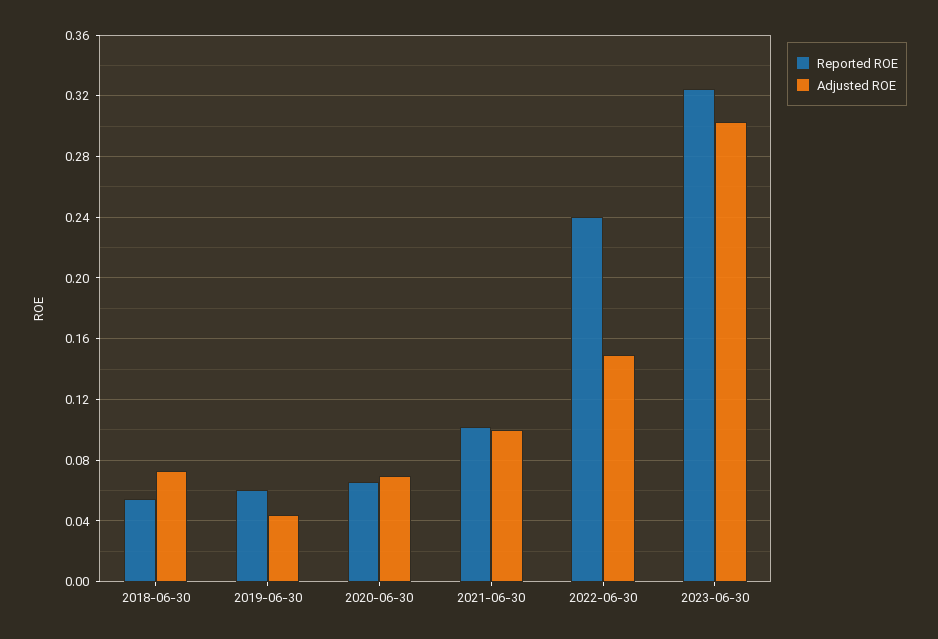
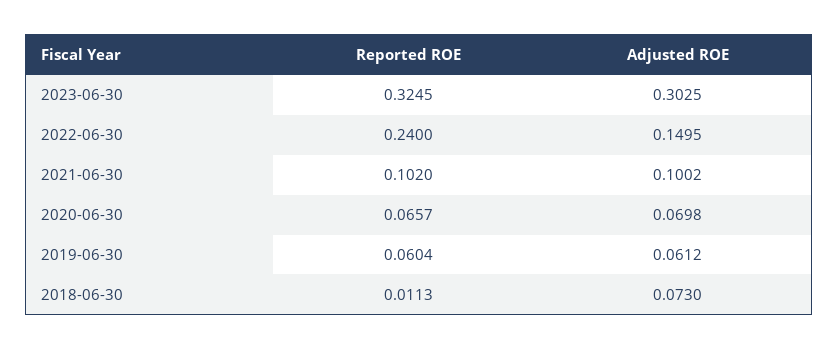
  {
    "Reported ROE": {
-     "2018-06-30": 0.055,
+     "2018-06-30": 0.0113,
      "2019-06-30": 0.0604,
      "2020-06-30": 0.0657,
      "2021-06-30": 0.102,
      "2022-06-30": 0.24,
      "2023-06-30": 0.3245
    },
    "Adjusted ROE": {
      "2018-06-30": 0.073,
-     "2019-06-30": 0.045,
+     "2019-06-30": 0.0612,
      "2020-06-30": 0.0698,
      "2021-06-30": 0.1002,
      "2022-06-30": 0.1495,
      "2023-06-30": 0.3025
    }
  }

